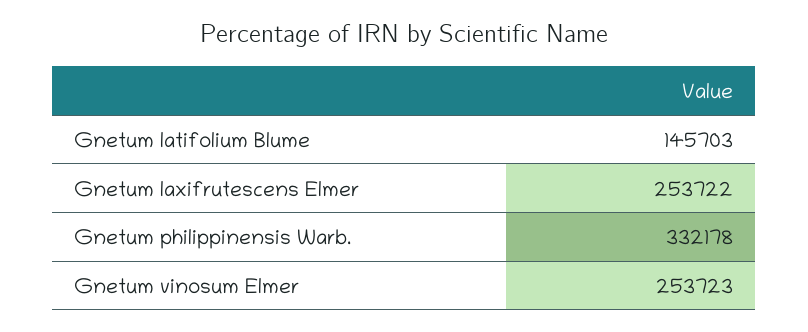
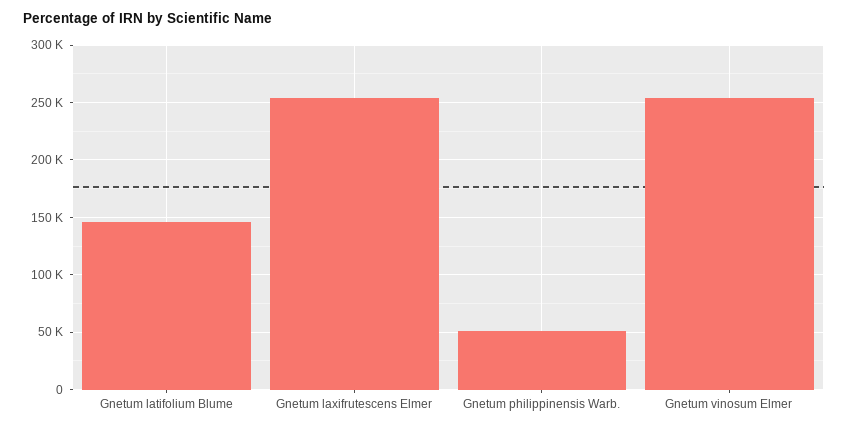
  {
    "Gnetum latifolium Blume": 145703,
    "Gnetum laxifrutescens Elmer": 253722,
-   "Gnetum philippinensis Warb.": 332178,
+   "Gnetum philippinensis Warb.": 50000,
    "Gnetum vinosum Elmer": 253723
  }

